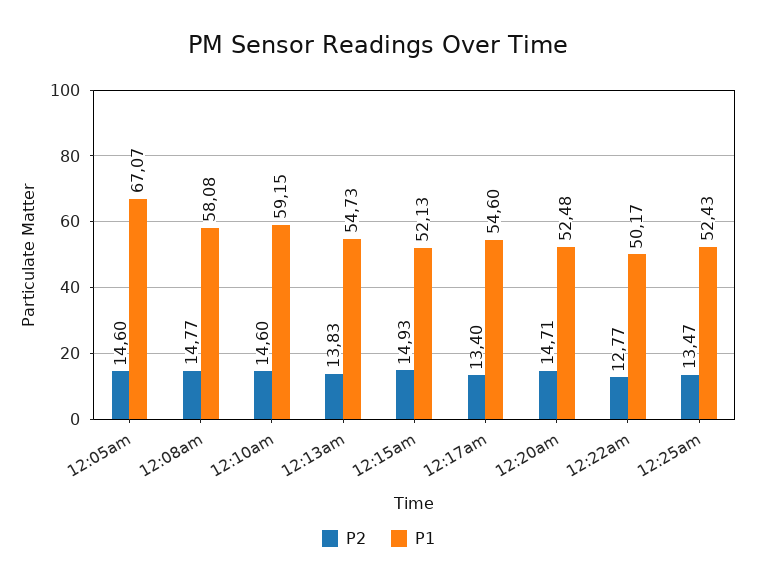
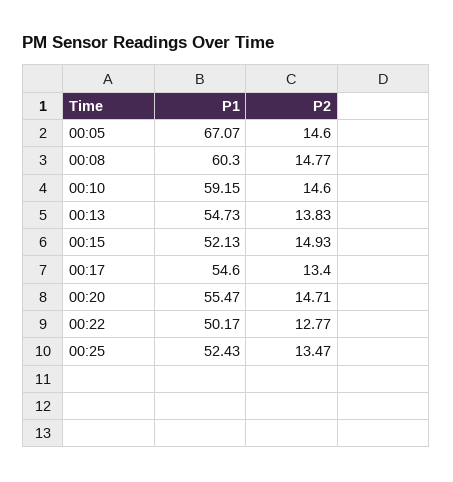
  {
    "P2": {
      "12:05am": 14.6,
      "12:08am": 14.77,
      "12:10am": 14.6,
      "12:13am": 13.83,
      "12:15am": 14.93,
      "12:17am": 13.4,
      "12:20am": 14.71,
      "12:22am": 12.77,
      "12:25am": 13.47
    },
    "P1": {
      "12:05am": 67.07,
-     "12:08am": 58.08,
+     "12:08am": 60.3,
      "12:10am": 59.15,
      "12:13am": 54.73,
      "12:15am": 52.13,
      "12:17am": 54.6,
-     "12:20am": 52.48,
+     "12:20am": 55.47,
      "12:22am": 50.17,
      "12:25am": 52.43
    }
  }

